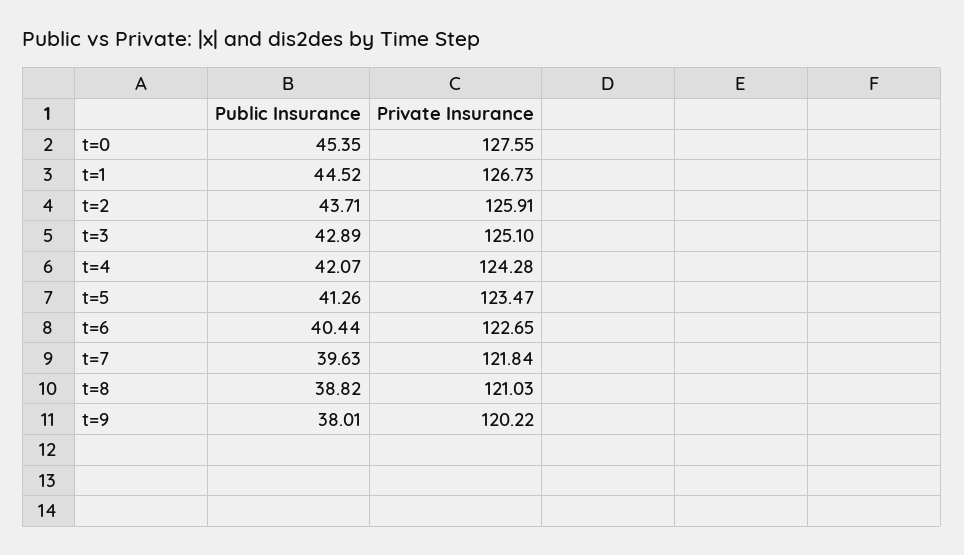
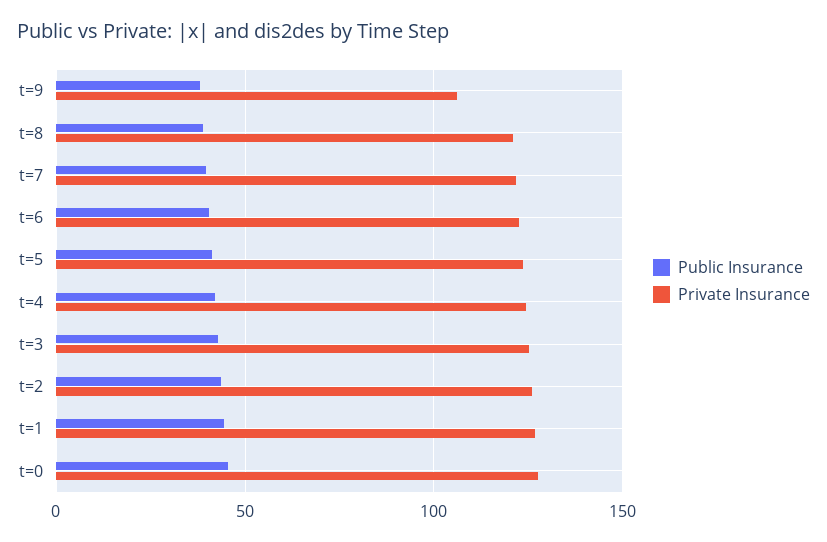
  {
    "Public Insurance": {
      "t=0": 45.35,
      "t=1": 44.52,
      "t=2": 43.71,
      "t=3": 42.89,
      "t=4": 42.07,
      "t=5": 41.26,
      "t=6": 40.44,
      "t=7": 39.63,
      "t=8": 38.82,
      "t=9": 38.01
    },
    "Private Insurance": {
      "t=0": 127.55,
      "t=1": 126.73,
      "t=2": 125.91,
      "t=3": 125.1,
      "t=4": 124.28,
      "t=5": 123.47,
      "t=6": 122.65,
      "t=7": 121.84,
      "t=8": 121.03,
-     "t=9": 120.22
+     "t=9": 105
    }
  }

